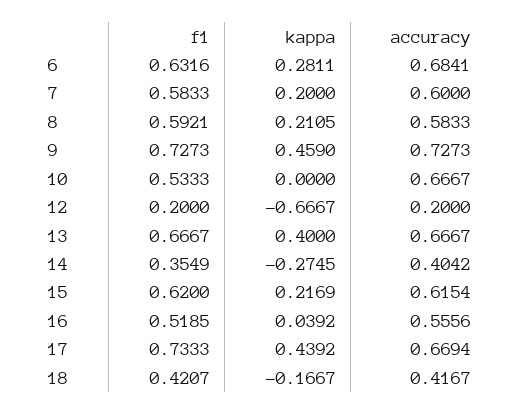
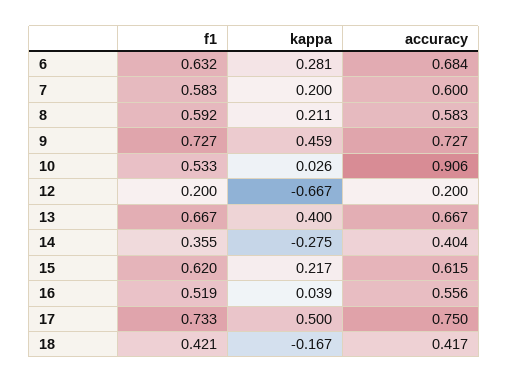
  {
    "f1": {
      "6": 0.6316,
      "7": 0.5833,
      "8": 0.5921,
      "9": 0.7273,
      "10": 0.5333,
      "12": 0.2,
      "13": 0.6667,
      "14": 0.3549,
      "15": 0.62,
      "16": 0.5185,
      "17": 0.7333,
      "18": 0.4207
    },
    "kappa": {
      "6": 0.2811,
      "7": 0.2,
      "8": 0.2105,
      "9": 0.459,
-     "10": 0,
+     "10": 0.026,
      "12": -0.6667,
      "13": 0.4,
      "14": -0.2745,
      "15": 0.2169,
      "16": 0.0392,
-     "17": 0.4392,
+     "17": 0.5,
      "18": -0.1667
    },
    "accuracy": {
      "6": 0.6841,
      "7": 0.6,
      "8": 0.5833,
      "9": 0.7273,
-     "10": 0.6667,
+     "10": 0.906,
      "12": 0.2,
      "13": 0.6667,
      "14": 0.4042,
      "15": 0.6154,
      "16": 0.5556,
-     "17": 0.6694,
+     "17": 0.75,
      "18": 0.4167
    }
  }

